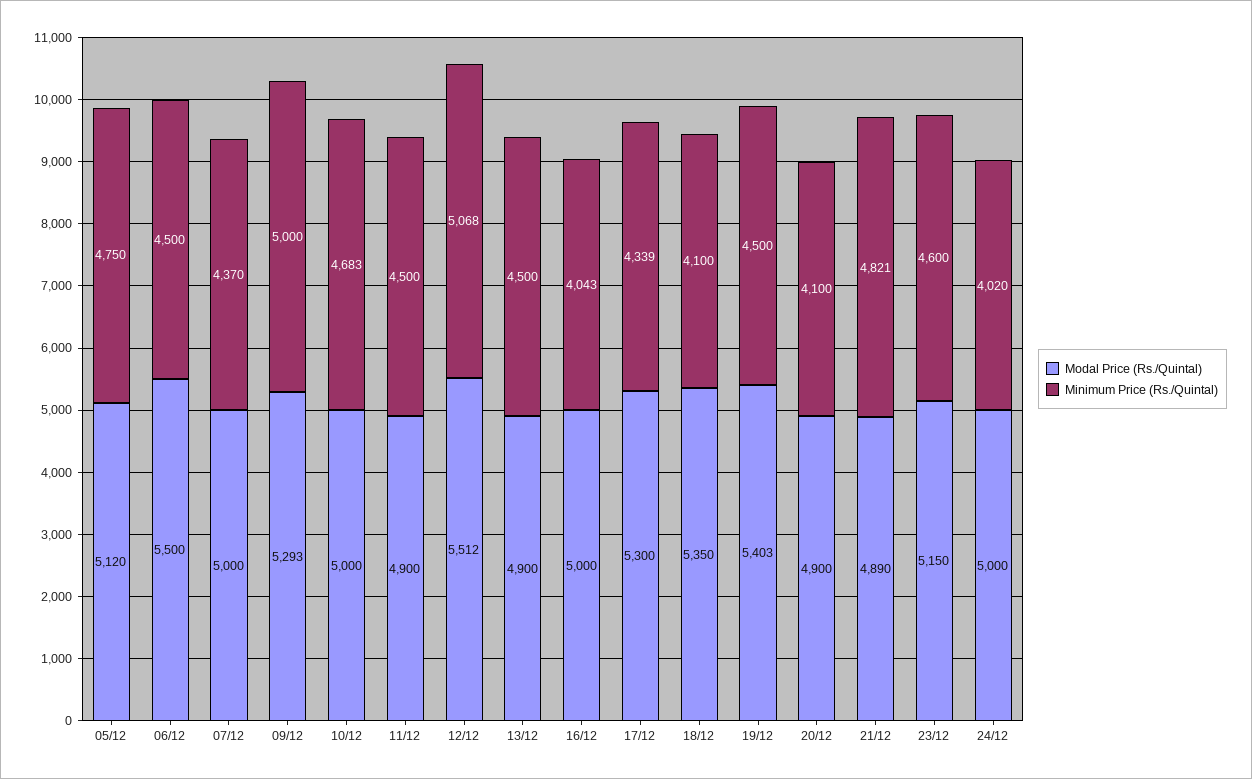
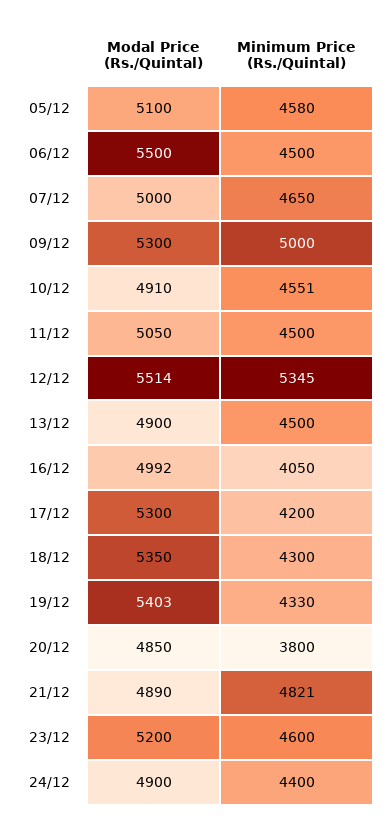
  {
    "Modal Price (Rs./Quintal)": {
-     "05/12": 5120,
+     "05/12": 5100,
      "06/12": 5500,
      "07/12": 5000,
-     "09/12": 5293,
+     "09/12": 5300,
-     "10/12": 5000,
+     "10/12": 4910,
-     "11/12": 4900,
+     "11/12": 5050,
-     "12/12": 5512,
+     "12/12": 5514,
      "13/12": 4900,
-     "16/12": 5000,
+     "16/12": 4992,
      "17/12": 5300,
      "18/12": 5350,
      "19/12": 5403,
-     "20/12": 4900,
+     "20/12": 4850,
      "21/12": 4890,
-     "23/12": 5150,
+     "23/12": 5200,
-     "24/12": 5000
+     "24/12": 4900
    },
    "Minimum Price (Rs./Quintal)": {
-     "05/12": 4750,
+     "05/12": 4580,
      "06/12": 4500,
-     "07/12": 4370,
+     "07/12": 4650,
      "09/12": 5000,
-     "10/12": 4683,
+     "10/12": 4551,
      "11/12": 4500,
-     "12/12": 5068,
+     "12/12": 5345,
      "13/12": 4500,
-     "16/12": 4043,
+     "16/12": 4050,
-     "17/12": 4339,
+     "17/12": 4200,
-     "18/12": 4100,
+     "18/12": 4300,
-     "19/12": 4500,
+     "19/12": 4330,
-     "20/12": 4100,
+     "20/12": 3800,
      "21/12": 4821,
      "23/12": 4600,
-     "24/12": 4020
+     "24/12": 4400
    }
  }

